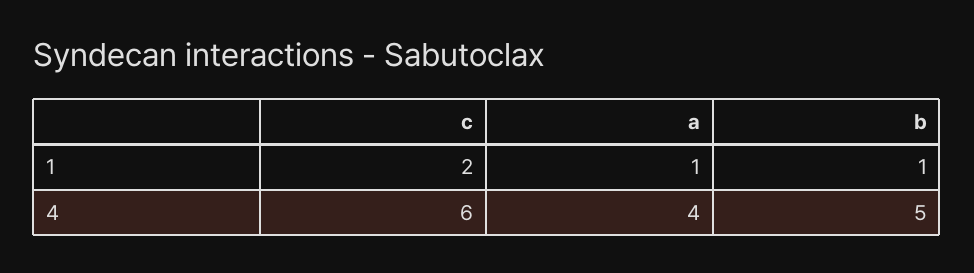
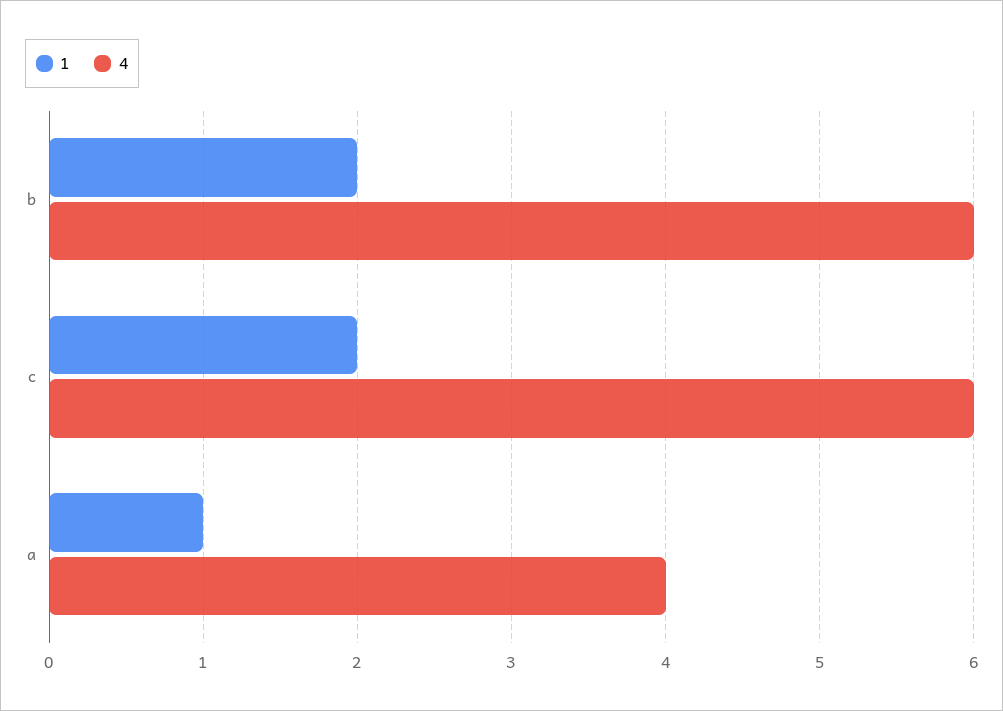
  {
    "1": {
      "c": 2,
      "a": 1,
-     "b": 1
+     "b": 2
    },
    "4": {
      "c": 6,
      "a": 4,
-     "b": 5
+     "b": 6
    }
  }

